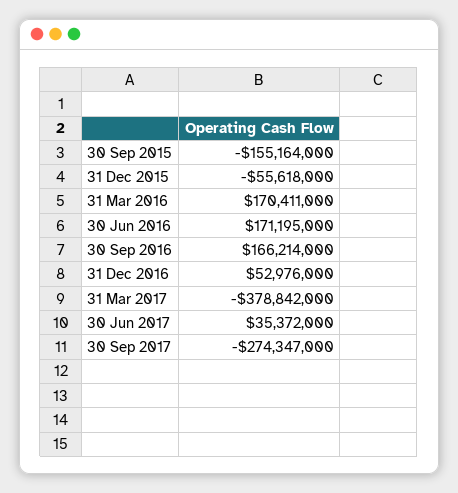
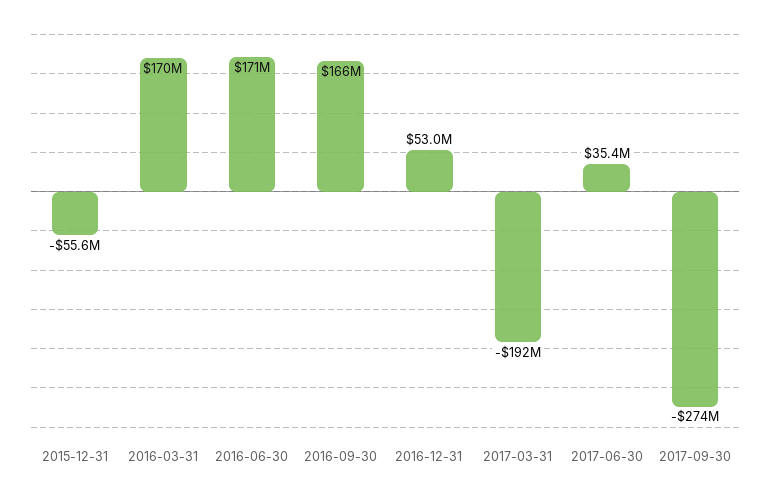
  {
-   "30 Sep 2015": -155164000,
    "31 Dec 2015": -55618000,
    "31 Mar 2016": 170411000,
    "30 Jun 2016": 171195000,
    "30 Sep 2016": 166214000,
    "31 Dec 2016": 52976000,
-   "31 Mar 2017": -378842000,
+   "31 Mar 2017": -192000000,
    "30 Jun 2017": 35372000,
    "30 Sep 2017": -274347000
  }

